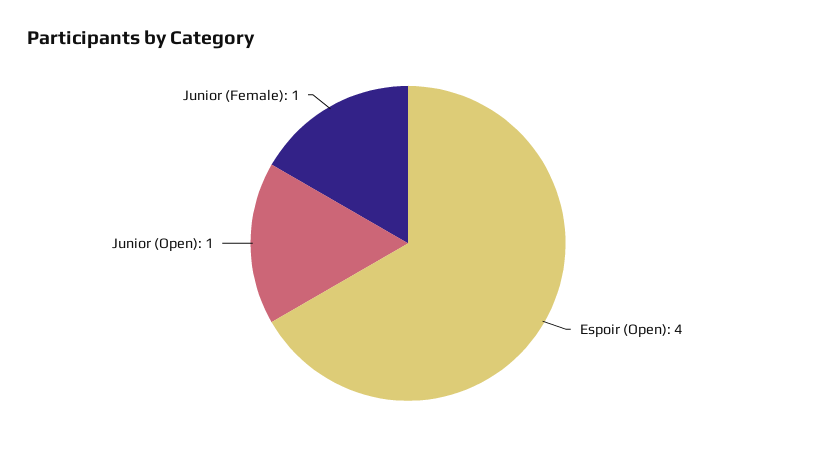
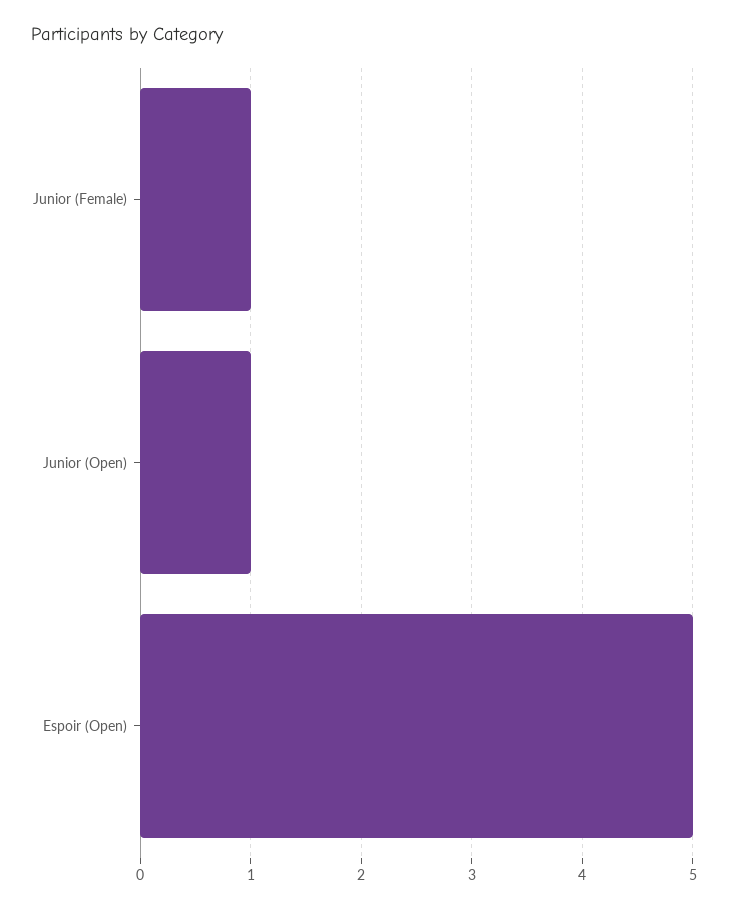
  {
-   "Espoir (Open)": 4,
+   "Espoir (Open)": 5,
    "Junior (Open)": 1,
    "Junior (Female)": 1
  }

